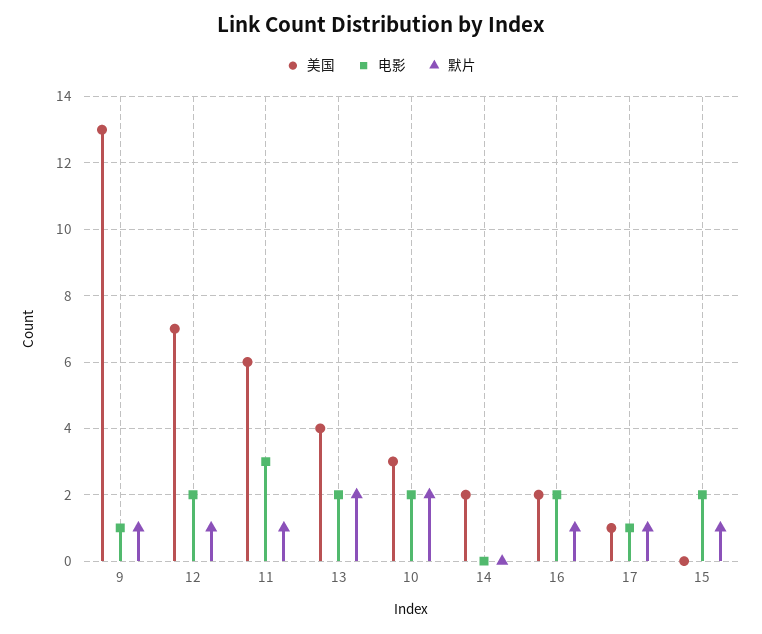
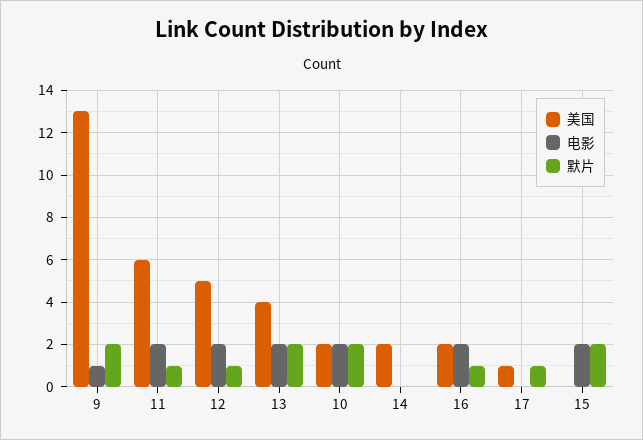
  {
    "美国": {
      "9": 13,
-     "12": 7,
+     "12": 5,
      "11": 6,
      "13": 4,
-     "10": 3,
+     "10": 2,
      "14": 2,
      "16": 2,
      "17": 1,
      "15": 0
    },
    "电影": {
      "9": 1,
      "12": 2,
-     "11": 3,
+     "11": 2,
      "13": 2,
      "10": 2,
      "14": 0,
      "16": 2,
-     "17": 1,
+     "17": 0,
      "15": 2
    },
    "默片": {
-     "9": 1,
+     "9": 2,
      "12": 1,
      "11": 1,
      "13": 2,
      "10": 2,
      "14": 0,
      "16": 1,
      "17": 1,
-     "15": 1
+     "15": 2
    }
  }

